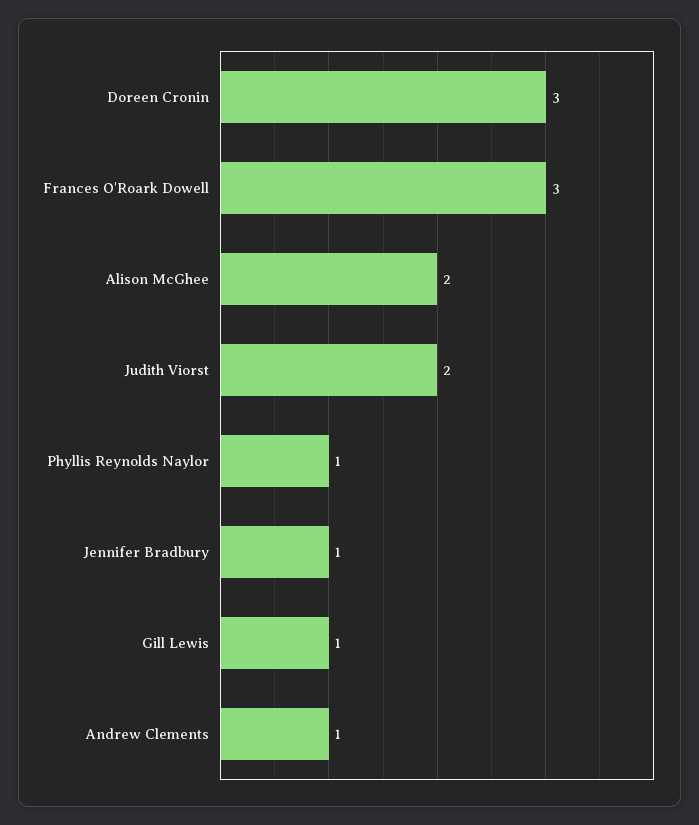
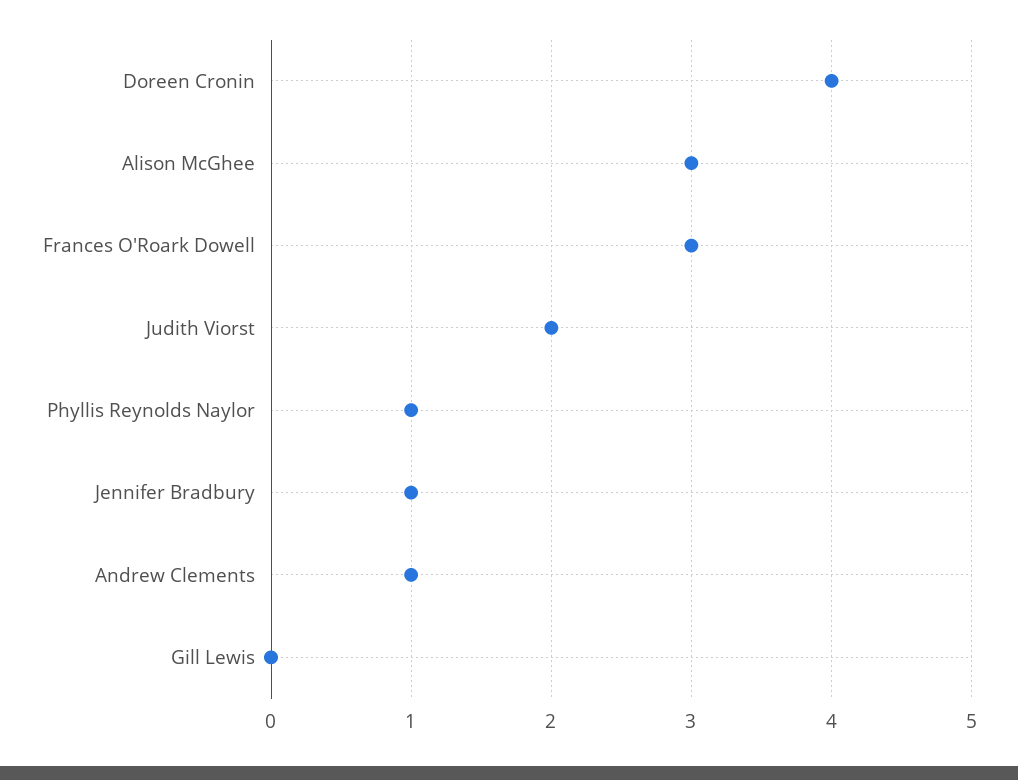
  {
-   "Doreen Cronin": 3,
+   "Doreen Cronin": 4,
    "Frances O'Roark Dowell": 3,
-   "Alison McGhee": 2,
+   "Alison McGhee": 3,
    "Judith Viorst": 2,
    "Phyllis Reynolds Naylor": 1,
    "Jennifer Bradbury": 1,
-   "Gill Lewis": 1,
+   "Gill Lewis": 0,
    "Andrew Clements": 1
  }

